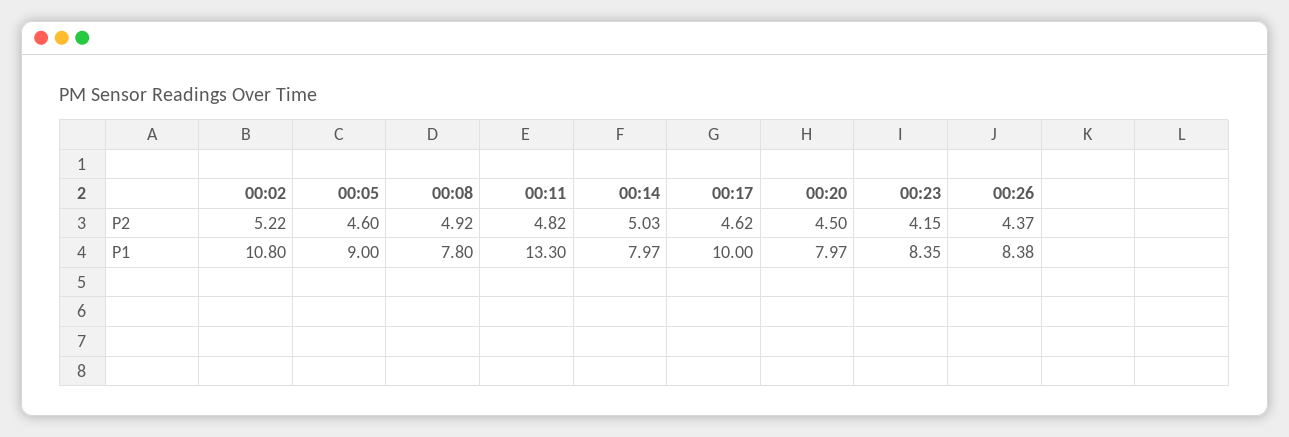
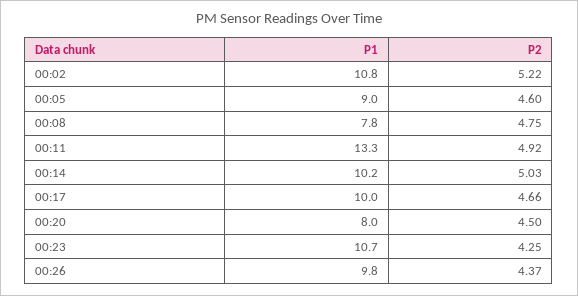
  {
    "00:02": {
      "P2": 5.22,
      "P1": 10.8
    },
    "00:05": {
      "P2": 4.6,
      "P1": 9
    },
    "00:08": {
-     "P2": 4.92,
+     "P2": 4.75,
      "P1": 7.8
    },
    "00:11": {
-     "P2": 4.82,
+     "P2": 4.92,
      "P1": 13.3
    },
    "00:14": {
      "P2": 5.03,
-     "P1": 7.97
+     "P1": 10.2
    },
    "00:17": {
-     "P2": 4.62,
+     "P2": 4.66,
      "P1": 10
    },
    "00:20": {
      "P2": 4.5,
      "P1": 7.97
    },
    "00:23": {
-     "P2": 4.15,
+     "P2": 4.25,
-     "P1": 8.35
+     "P1": 10.7
    },
    "00:26": {
      "P2": 4.37,
-     "P1": 8.38
+     "P1": 9.8
    }
  }

